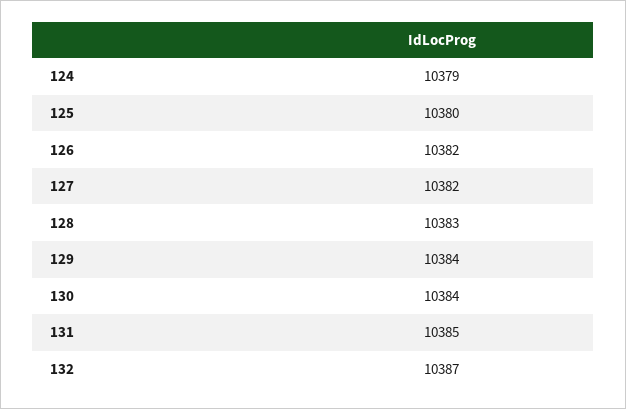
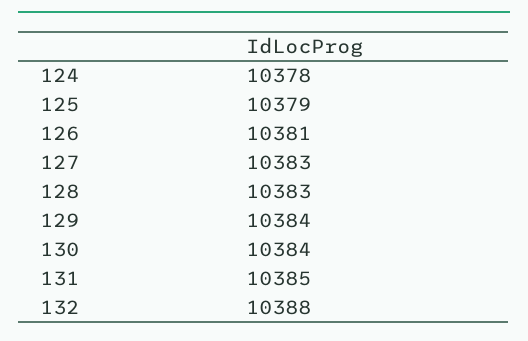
  {
-   "124": 10379,
+   "124": 10378,
-   "125": 10380,
+   "125": 10379,
-   "126": 10382,
+   "126": 10381,
-   "127": 10382,
+   "127": 10383,
    "128": 10383,
    "129": 10384,
    "130": 10384,
    "131": 10385,
-   "132": 10387
+   "132": 10388
  }

